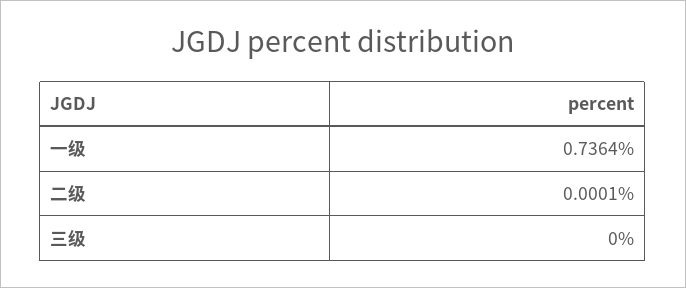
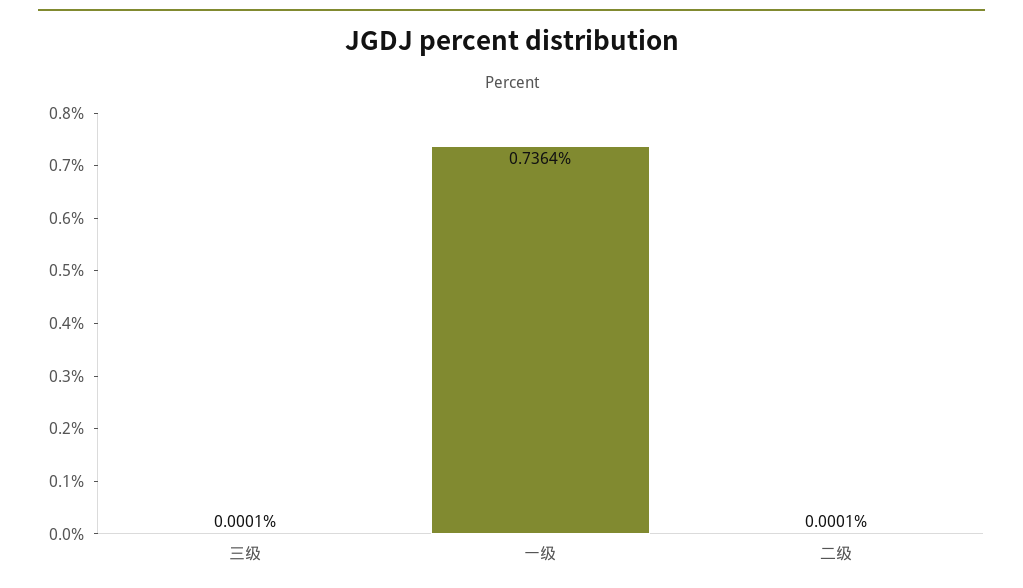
  {
    "一级": 0.7364,
    "二级": 0.0001,
-   "三级": 0
+   "三级": 0.0001
  }

